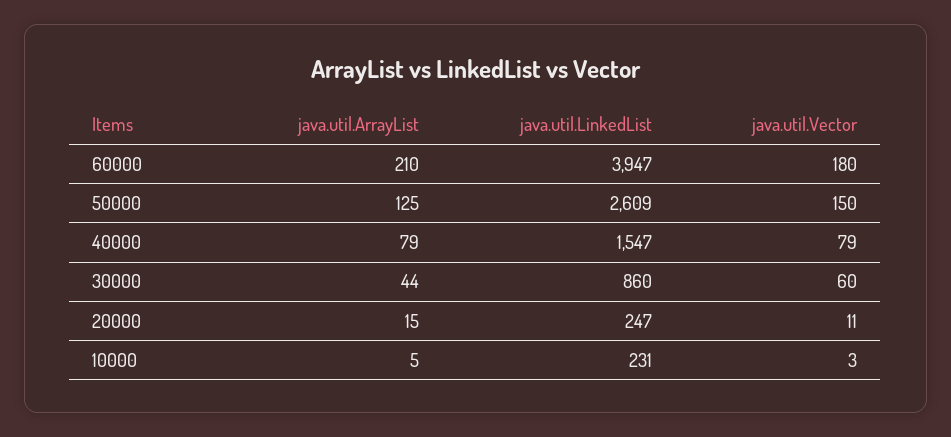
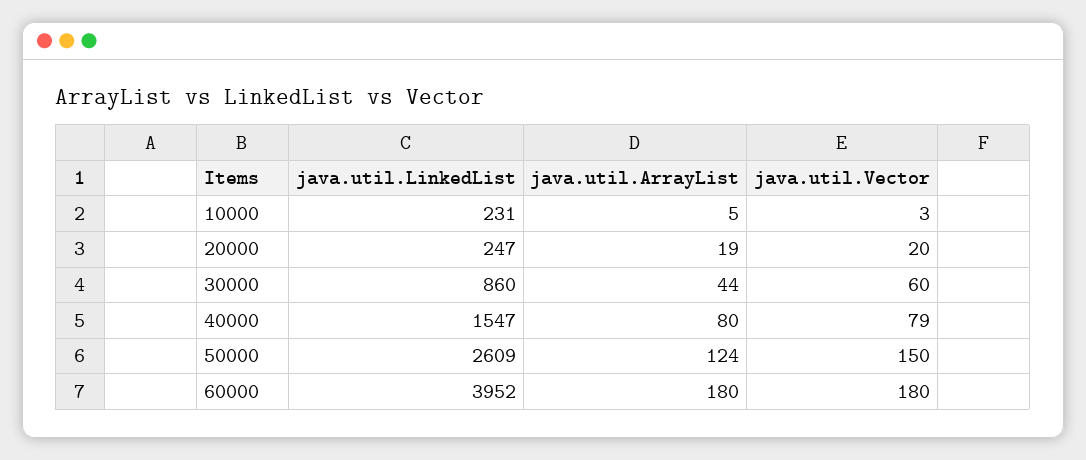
  {
    "java.util.ArrayList": {
-     "60000": 210,
+     "60000": 180,
-     "50000": 125,
+     "50000": 124,
-     "40000": 79,
+     "40000": 80,
      "30000": 44,
-     "20000": 15,
+     "20000": 19,
      "10000": 5
    },
    "java.util.LinkedList": {
-     "60000": 3947,
+     "60000": 3952,
      "50000": 2609,
      "40000": 1547,
      "30000": 860,
      "20000": 247,
      "10000": 231
    },
    "java.util.Vector": {
      "60000": 180,
      "50000": 150,
      "40000": 79,
      "30000": 60,
-     "20000": 11,
+     "20000": 20,
      "10000": 3
    }
  }

